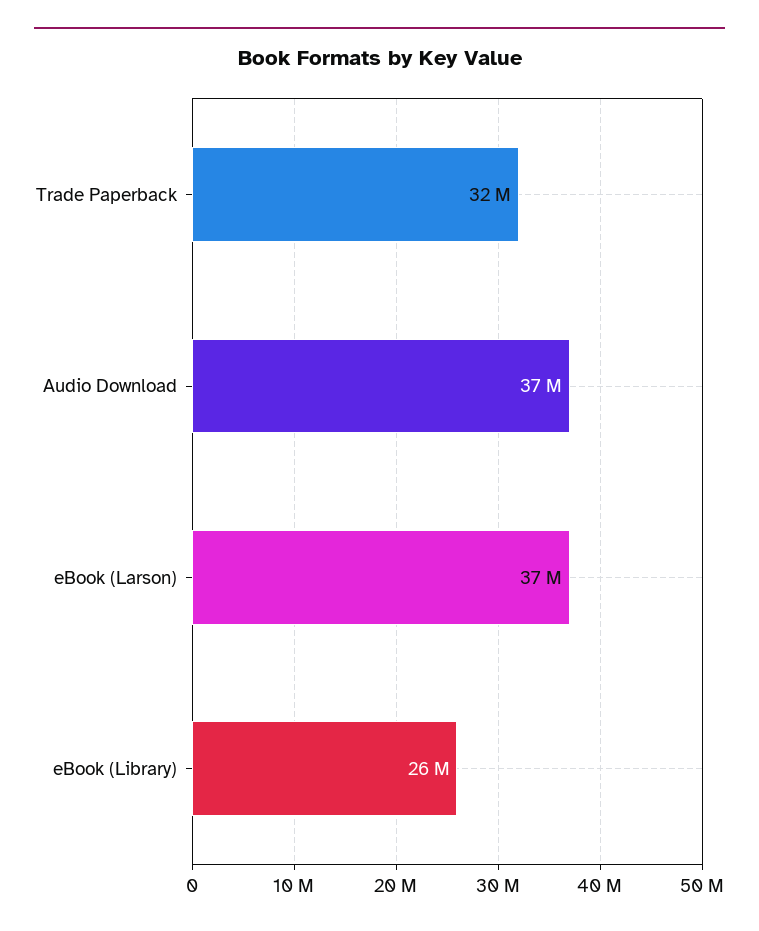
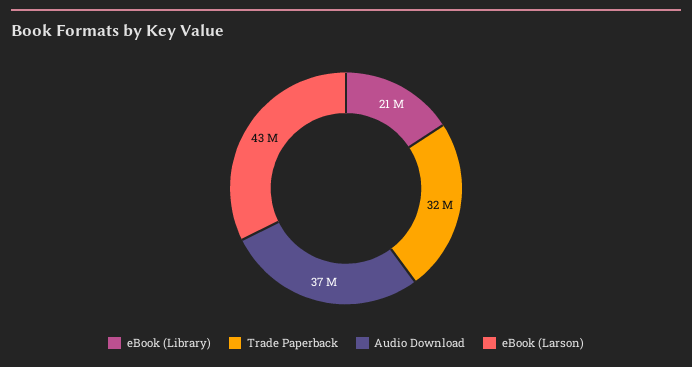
  {
    "Trade Paperback": 32000000,
    "Audio Download": 37000000,
-   "eBook (Larson)": 37000000,
+   "eBook (Larson)": 43000000,
-   "eBook (Library)": 26000000
+   "eBook (Library)": 21000000
  }

